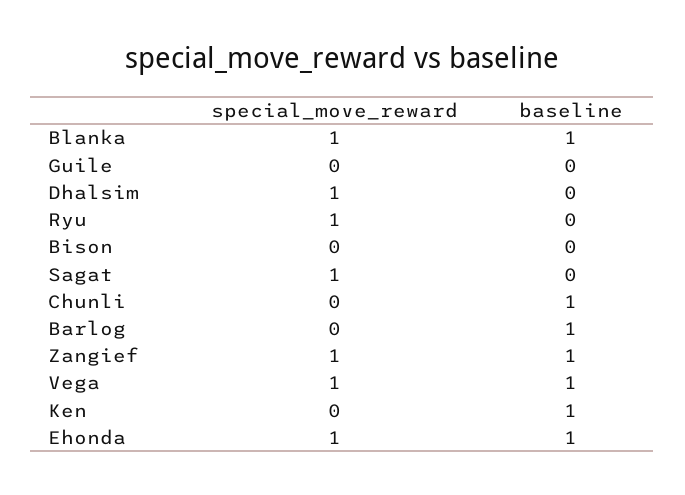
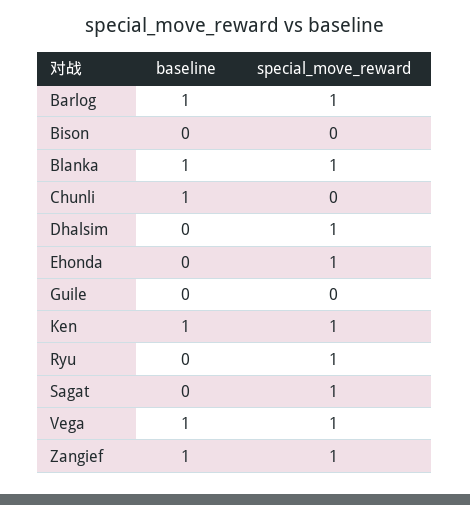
  {
    "special_move_reward": {
      "Blanka": 1,
      "Guile": 0,
      "Dhalsim": 1,
      "Ryu": 1,
      "Bison": 0,
      "Sagat": 1,
      "Chunli": 0,
-     "Barlog": 0,
+     "Barlog": 1,
      "Zangief": 1,
      "Vega": 1,
-     "Ken": 0,
+     "Ken": 1,
      "Ehonda": 1
    },
    "baseline": {
      "Blanka": 1,
      "Guile": 0,
      "Dhalsim": 0,
      "Ryu": 0,
      "Bison": 0,
      "Sagat": 0,
      "Chunli": 1,
      "Barlog": 1,
      "Zangief": 1,
      "Vega": 1,
      "Ken": 1,
-     "Ehonda": 1
+     "Ehonda": 0
    }
  }

